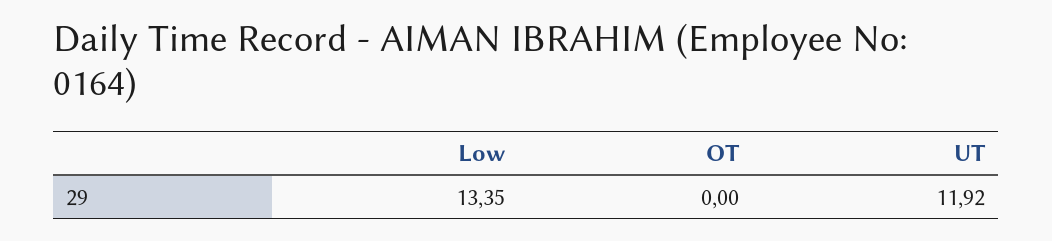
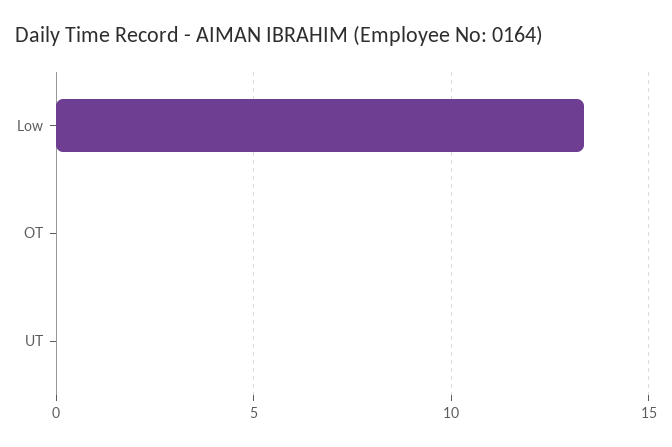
  {
    "Low": 13.35,
    "OT": 0,
-   "UT": 11.92
+   "UT": 0
  }

